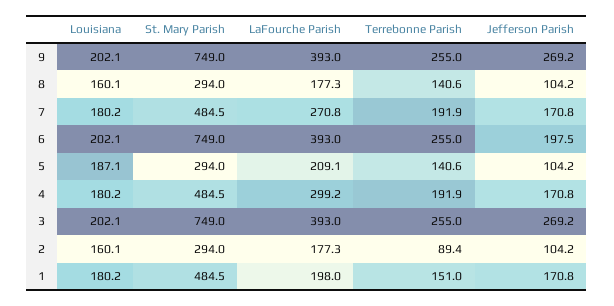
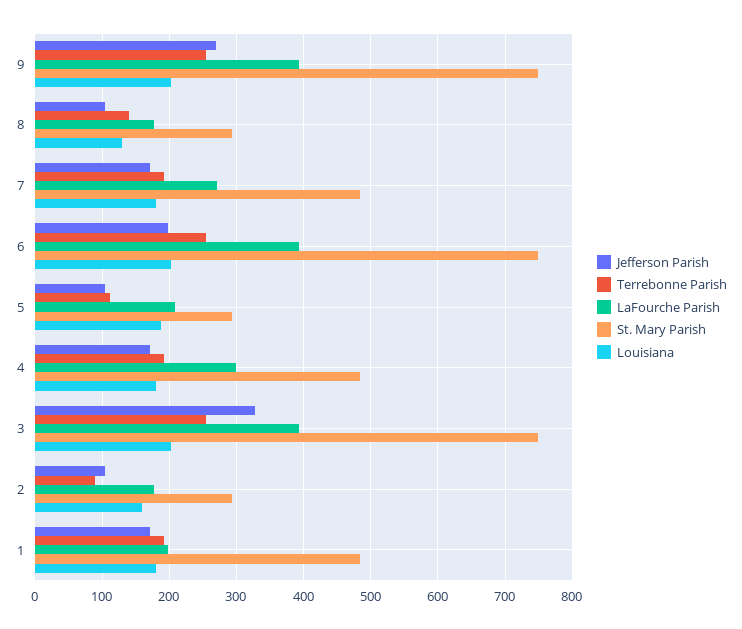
  {
    "Louisiana": {
      "9": 202.1,
-     "8": 160.1,
+     "8": 130,
      "7": 180.2,
      "6": 202.1,
      "5": 187.1,
      "4": 180.2,
      "3": 202.1,
      "2": 160.1,
      "1": 180.2
    },
    "St. Mary Parish": {
      "9": 749,
      "8": 294,
      "7": 484.5,
      "6": 749,
      "5": 294,
      "4": 484.5,
      "3": 749,
      "2": 294,
      "1": 484.5
    },
    "LaFourche Parish": {
      "9": 393,
      "8": 177.3,
      "7": 270.8,
      "6": 393,
      "5": 209.1,
      "4": 299.2,
      "3": 393,
      "2": 177.3,
      "1": 198
    },
    "Terrebonne Parish": {
      "9": 255,
      "8": 140.6,
      "7": 191.9,
      "6": 255,
-     "5": 140.6,
+     "5": 110,
      "4": 191.9,
      "3": 255,
      "2": 89.4,
-     "1": 151
+     "1": 190
    },
    "Jefferson Parish": {
      "9": 269.2,
      "8": 104.2,
      "7": 170.8,
      "6": 197.5,
      "5": 104.2,
      "4": 170.8,
-     "3": 269.2,
+     "3": 330,
      "2": 104.2,
      "1": 170.8
    }
  }

